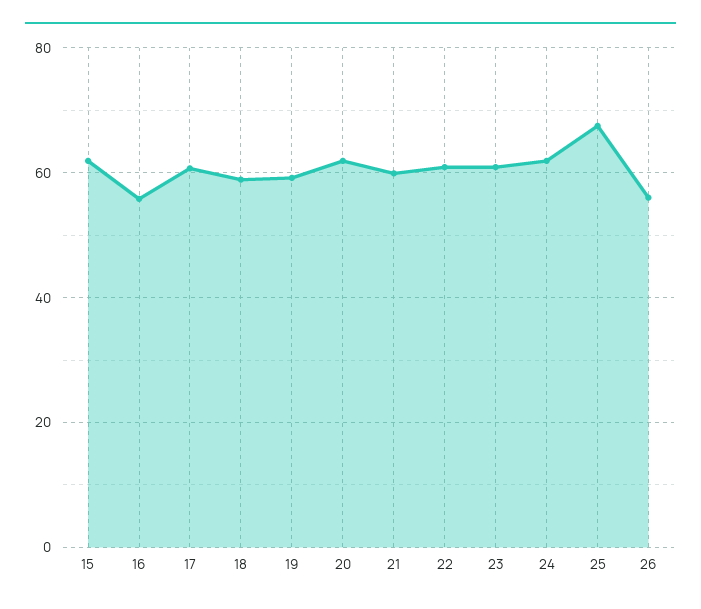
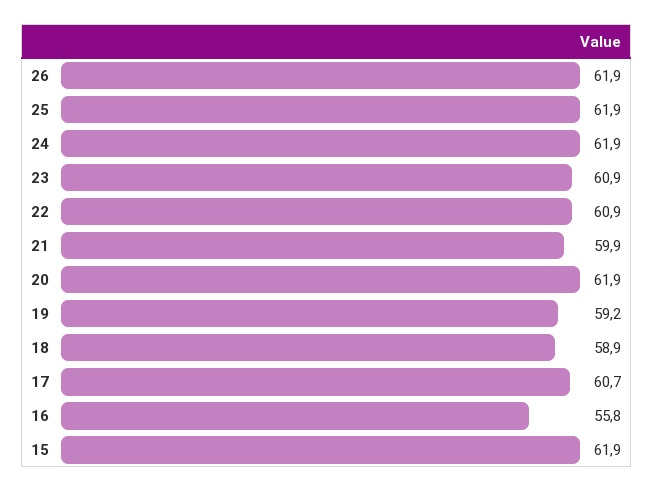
  {
    "15": 61.9,
    "16": 55.8,
    "17": 60.7,
    "18": 58.9,
    "19": 59.2,
    "20": 61.9,
    "21": 59.9,
    "22": 60.9,
    "23": 60.9,
    "24": 61.9,
-   "25": 68,
+   "25": 61.9,
-   "26": 56
+   "26": 61.9
  }

